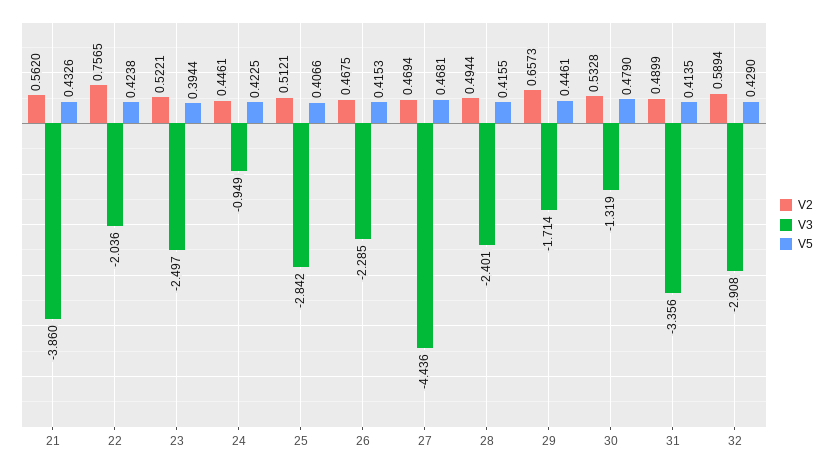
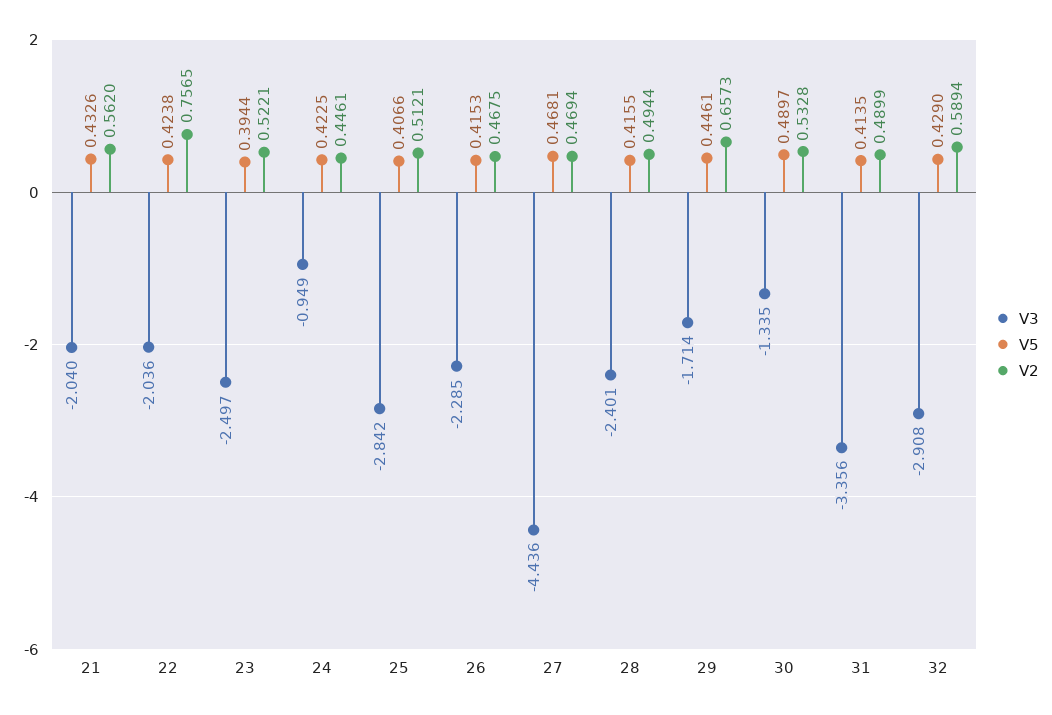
  {
    "V2": {
      "21": 0.562,
      "22": 0.7565,
      "23": 0.5221,
      "24": 0.4461,
      "25": 0.5121,
      "26": 0.4675,
      "27": 0.4694,
      "28": 0.4944,
      "29": 0.6573,
      "30": 0.5328,
      "31": 0.4899,
      "32": 0.5894
    },
    "V3": {
-     "21": -3.86,
+     "21": -2.04,
      "22": -2.036,
      "23": -2.497,
      "24": -0.949,
      "25": -2.842,
      "26": -2.285,
      "27": -4.436,
      "28": -2.401,
      "29": -1.714,
-     "30": -1.319,
+     "30": -1.335,
      "31": -3.356,
      "32": -2.908
    },
    "V5": {
      "21": 0.4326,
      "22": 0.4238,
      "23": 0.3944,
      "24": 0.4225,
      "25": 0.4066,
      "26": 0.4153,
      "27": 0.4681,
      "28": 0.4155,
      "29": 0.4461,
-     "30": 0.479,
+     "30": 0.4897,
      "31": 0.4135,
      "32": 0.429
    }
  }

